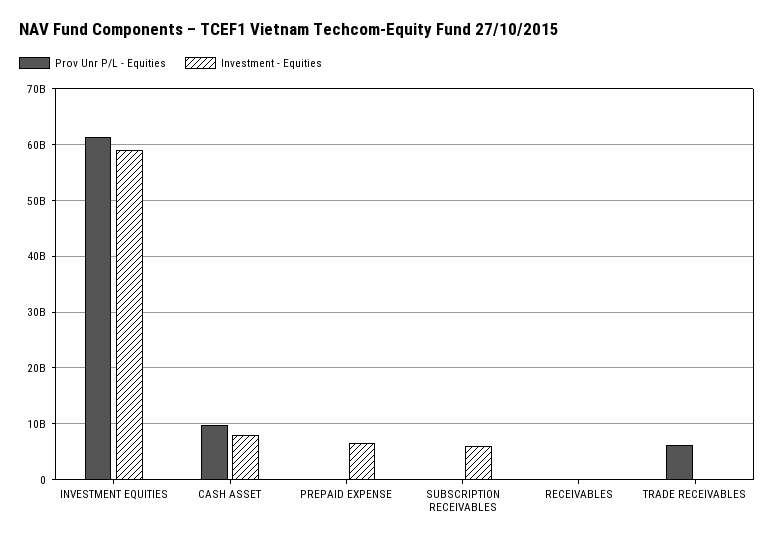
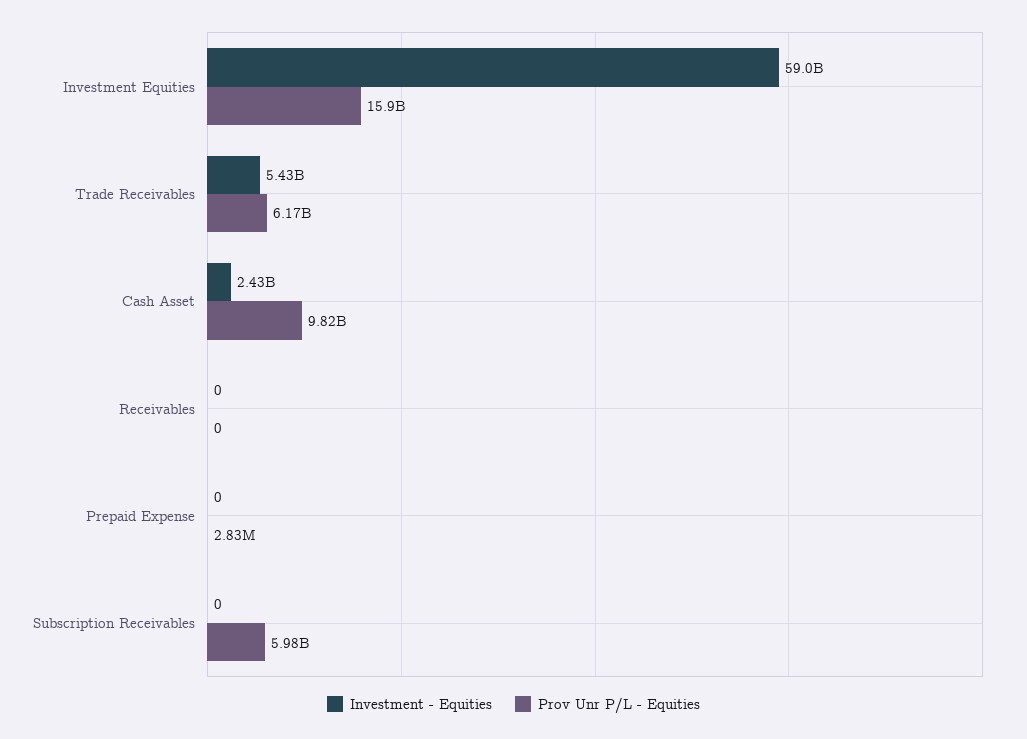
  {
    "Prov Unr P/L - Equities": {
-     "INVESTMENT EQUITIES": 62000000000,
+     "INVESTMENT EQUITIES": 15900000000,
      "CASH ASSET": 9820000000,
      "PREPAID EXPENSE": 2830000,
-     "SUBSCRIPTION RECEIVABLES": 0,
+     "SUBSCRIPTION RECEIVABLES": 5980000000,
      "RECEIVABLES": 0,
      "TRADE RECEIVABLES": 6170000000
    },
    "Investment - Equities": {
      "INVESTMENT EQUITIES": 59000000000,
-     "CASH ASSET": 8000000000,
+     "CASH ASSET": 2430000000,
-     "PREPAID EXPENSE": 6000000000,
+     "PREPAID EXPENSE": 0,
-     "SUBSCRIPTION RECEIVABLES": 6000000000,
+     "SUBSCRIPTION RECEIVABLES": 0,
      "RECEIVABLES": 0,
-     "TRADE RECEIVABLES": 0
+     "TRADE RECEIVABLES": 5430000000
    }
  }

